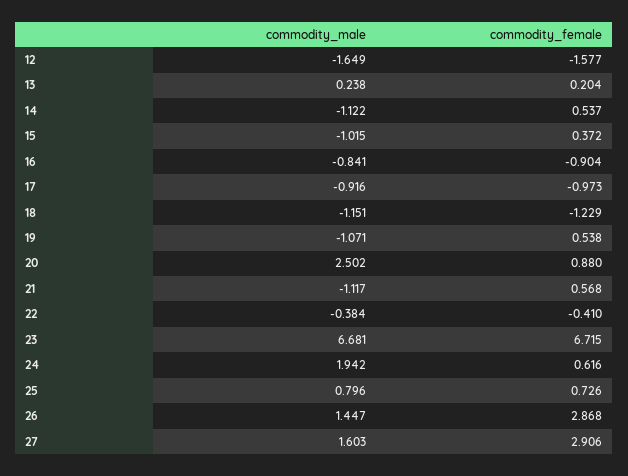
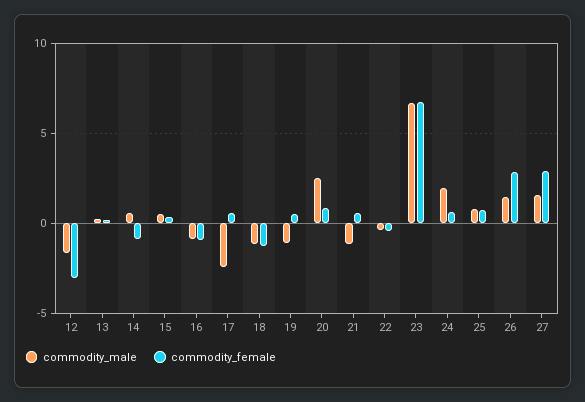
  {
    "commodity_male": {
      "12": -1.649,
      "13": 0.238,
-     "14": -1.122,
+     "14": 0.5,
-     "15": -1.015,
+     "15": 0.5,
      "16": -0.841,
-     "17": -0.916,
+     "17": -2.5,
      "18": -1.151,
      "19": -1.071,
      "20": 2.502,
      "21": -1.117,
      "22": -0.384,
      "23": 6.681,
      "24": 1.942,
      "25": 0.796,
      "26": 1.447,
      "27": 1.603
    },
    "commodity_female": {
-     "12": -1.577,
+     "12": -3,
      "13": 0.204,
-     "14": 0.537,
+     "14": -1,
      "15": 0.372,
      "16": -0.904,
-     "17": -0.973,
+     "17": 0.5,
      "18": -1.229,
      "19": 0.538,
      "20": 0.88,
      "21": 0.568,
      "22": -0.41,
      "23": 6.715,
      "24": 0.616,
      "25": 0.726,
      "26": 2.868,
      "27": 2.906
    }
  }

